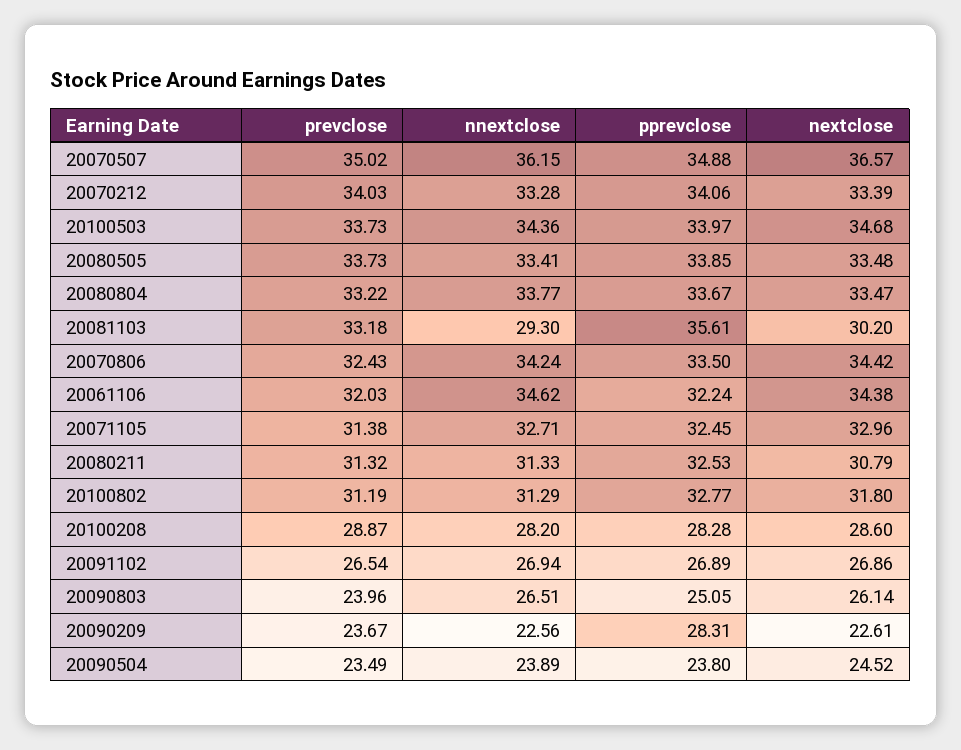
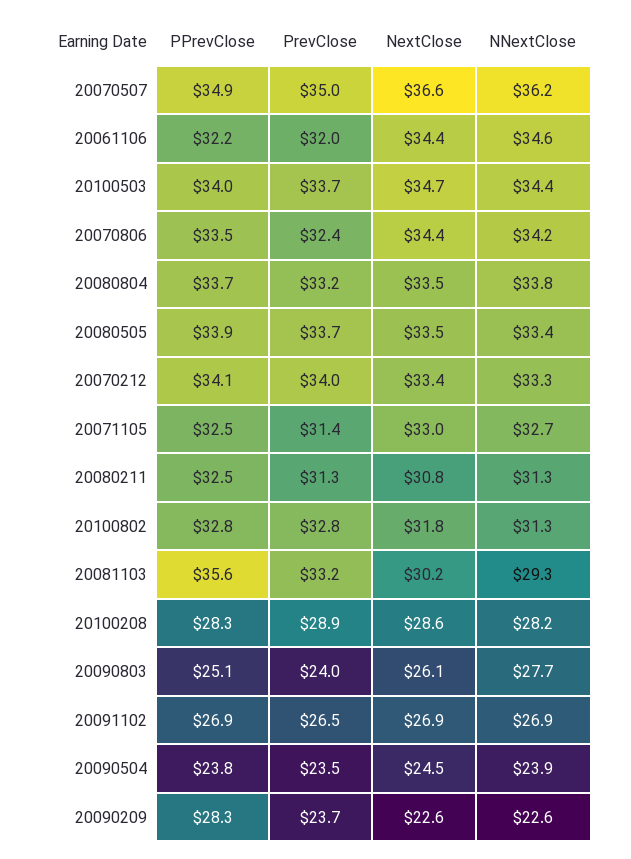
  {
    "prevclose": {
      "20070507": 35.02,
      "20070212": 34.03,
      "20100503": 33.73,
      "20080505": 33.73,
      "20080804": 33.22,
      "20081103": 33.18,
      "20070806": 32.43,
      "20061106": 32.03,
      "20071105": 31.38,
      "20080211": 31.32,
-     "20100802": 31.19,
+     "20100802": 32.8,
      "20100208": 28.87,
      "20091102": 26.54,
      "20090803": 23.96,
      "20090209": 23.67,
      "20090504": 23.49
    },
    "nnextclose": {
      "20070507": 36.15,
      "20070212": 33.28,
      "20100503": 34.36,
      "20080505": 33.41,
      "20080804": 33.77,
      "20081103": 29.3,
      "20070806": 34.24,
      "20061106": 34.62,
      "20071105": 32.71,
      "20080211": 31.33,
      "20100802": 31.29,
      "20100208": 28.2,
      "20091102": 26.94,
-     "20090803": 26.51,
+     "20090803": 27.7,
      "20090209": 22.56,
      "20090504": 23.89
    },
    "pprevclose": {
      "20070507": 34.88,
      "20070212": 34.06,
      "20100503": 33.97,
      "20080505": 33.85,
      "20080804": 33.67,
      "20081103": 35.61,
      "20070806": 33.5,
      "20061106": 32.24,
      "20071105": 32.45,
      "20080211": 32.53,
      "20100802": 32.77,
      "20100208": 28.28,
      "20091102": 26.89,
      "20090803": 25.05,
      "20090209": 28.31,
      "20090504": 23.8
    },
    "nextclose": {
      "20070507": 36.57,
      "20070212": 33.39,
      "20100503": 34.68,
      "20080505": 33.48,
      "20080804": 33.47,
      "20081103": 30.2,
      "20070806": 34.42,
      "20061106": 34.38,
      "20071105": 32.96,
      "20080211": 30.79,
      "20100802": 31.8,
      "20100208": 28.6,
      "20091102": 26.86,
      "20090803": 26.14,
      "20090209": 22.61,
      "20090504": 24.52
    }
  }

